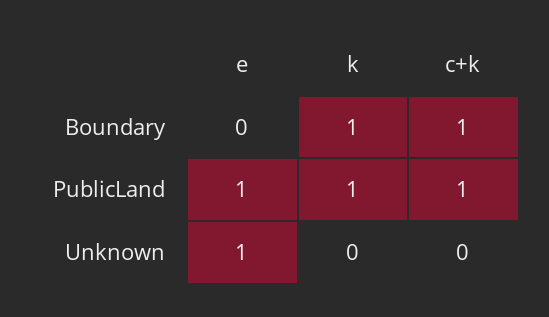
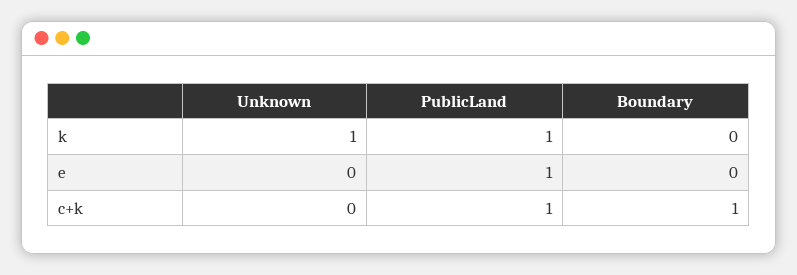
  {
    "e": {
      "Boundary": 0,
      "PublicLand": 1,
-     "Unknown": 1
+     "Unknown": 0
    },
    "k": {
-     "Boundary": 1,
+     "Boundary": 0,
      "PublicLand": 1,
-     "Unknown": 0
+     "Unknown": 1
    },
    "c+k": {
      "Boundary": 1,
      "PublicLand": 1,
      "Unknown": 0
    }
  }

